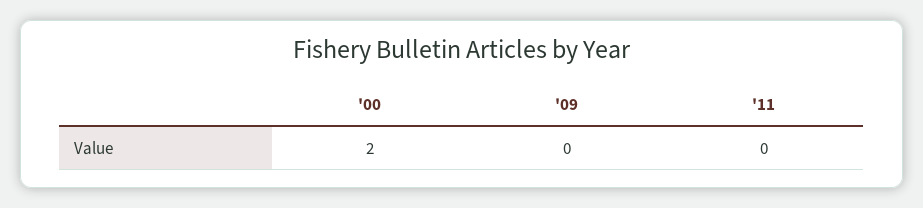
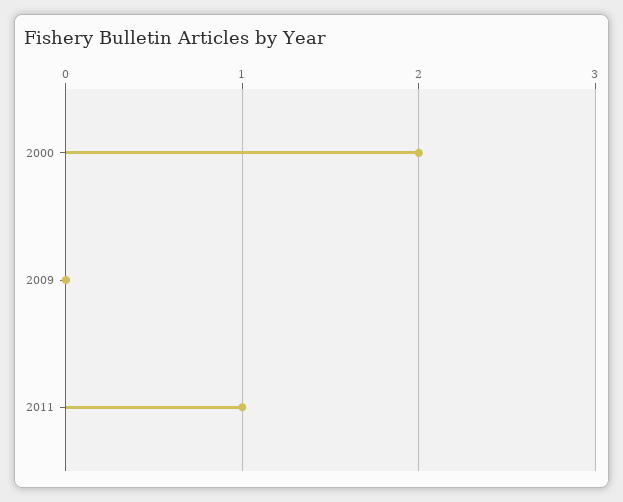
  {
    "'00": 2,
    "'09": 0,
-   "'11": 0
+   "'11": 1
  }

